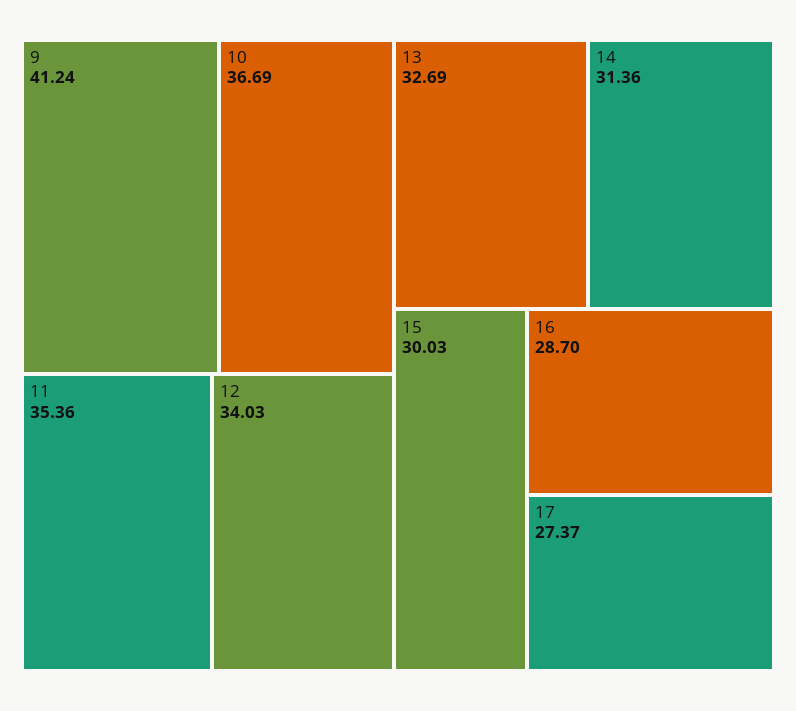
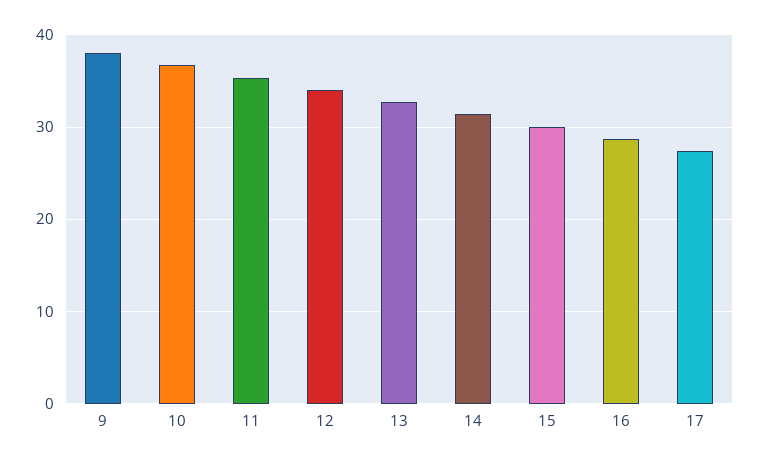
  {
-   "9": 41.24,
+   "9": 38,
    "10": 36.69,
    "11": 35.36,
    "12": 34.03,
    "13": 32.69,
    "14": 31.36,
    "15": 30.03,
    "16": 28.7,
    "17": 27.37
  }

